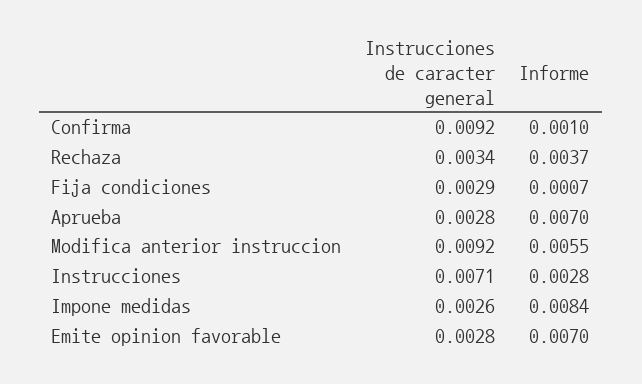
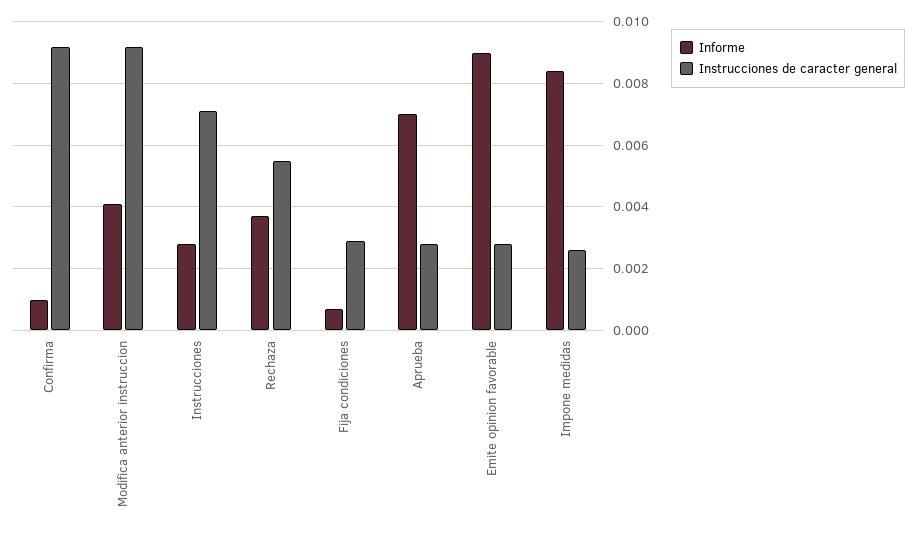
  {
    "Instrucciones de caracter general": {
      "Confirma": 0.0092,
-     "Rechaza": 0.0034,
+     "Rechaza": 0.0055,
      "Fija condiciones": 0.0029,
      "Aprueba": 0.0028,
      "Modifica anterior instruccion": 0.0092,
      "Instrucciones": 0.0071,
      "Impone medidas": 0.0026,
      "Emite opinion favorable": 0.0028
    },
    "Informe": {
      "Confirma": 0.001,
      "Rechaza": 0.0037,
      "Fija condiciones": 0.0007,
      "Aprueba": 0.007,
-     "Modifica anterior instruccion": 0.0055,
+     "Modifica anterior instruccion": 0.004,
      "Instrucciones": 0.0028,
      "Impone medidas": 0.0084,
-     "Emite opinion favorable": 0.007
+     "Emite opinion favorable": 0.009
    }
  }

